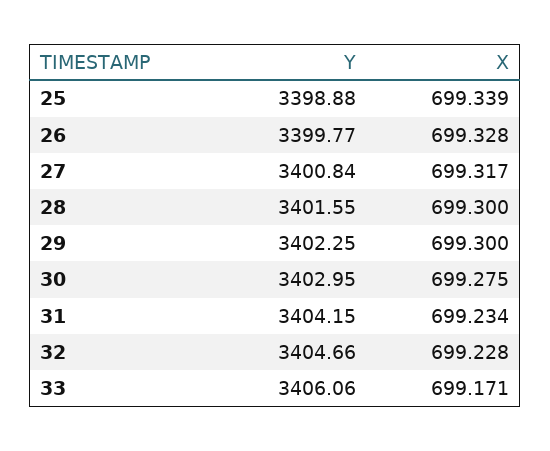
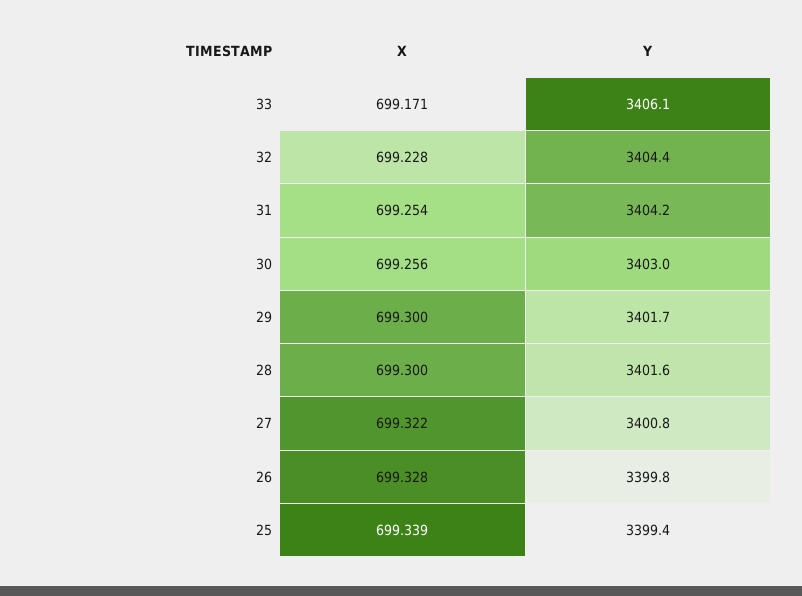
  {
    "Y": {
-     "25": 3398.88,
+     "25": 3399.4,
      "26": 3399.77,
      "27": 3400.84,
      "28": 3401.55,
-     "29": 3402.25,
+     "29": 3401.7,
      "30": 3402.95,
      "31": 3404.15,
-     "32": 3404.66,
+     "32": 3404.4,
      "33": 3406.06
    },
    "X": {
      "25": 699.339,
      "26": 699.328,
-     "27": 699.317,
+     "27": 699.322,
      "28": 699.3,
      "29": 699.3,
-     "30": 699.275,
+     "30": 699.256,
-     "31": 699.234,
+     "31": 699.254,
      "32": 699.228,
      "33": 699.171
    }
  }

